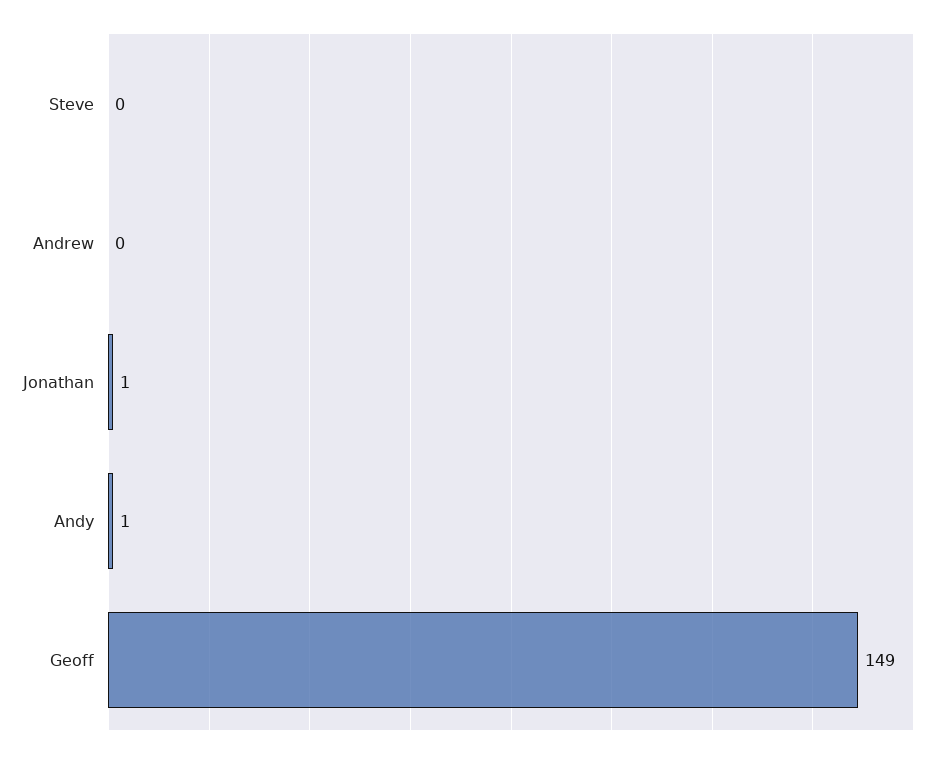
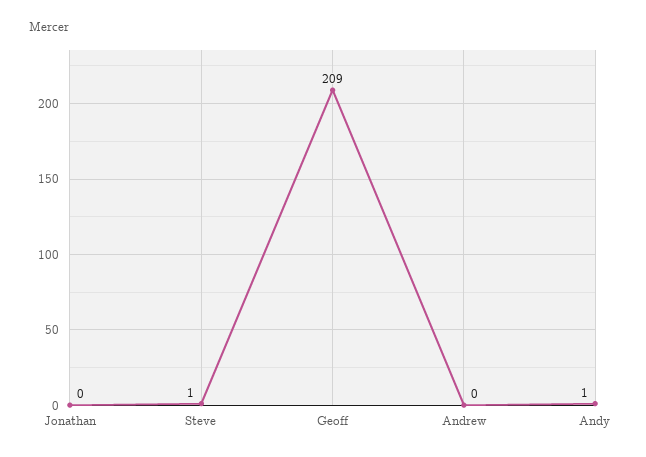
  {
-   "Steve": 0,
+   "Steve": 1,
    "Andrew": 0,
-   "Jonathan": 1,
+   "Jonathan": 0,
    "Andy": 1,
-   "Geoff": 149
+   "Geoff": 209
  }

